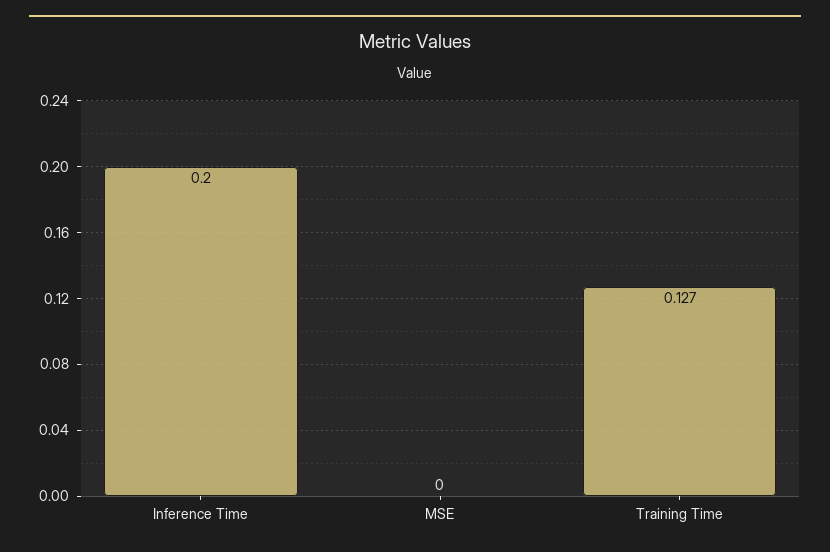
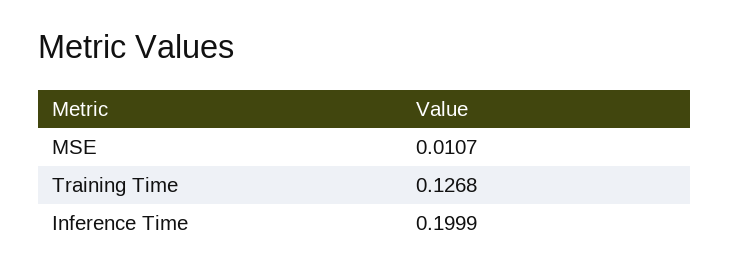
  {
    "Inference Time": 0.1999,
-   "MSE": 0,
+   "MSE": 0.0107,
    "Training Time": 0.1268
  }

